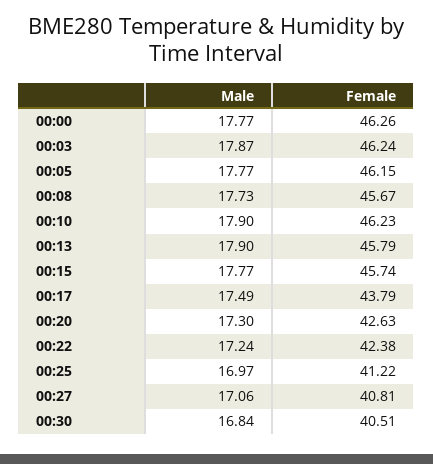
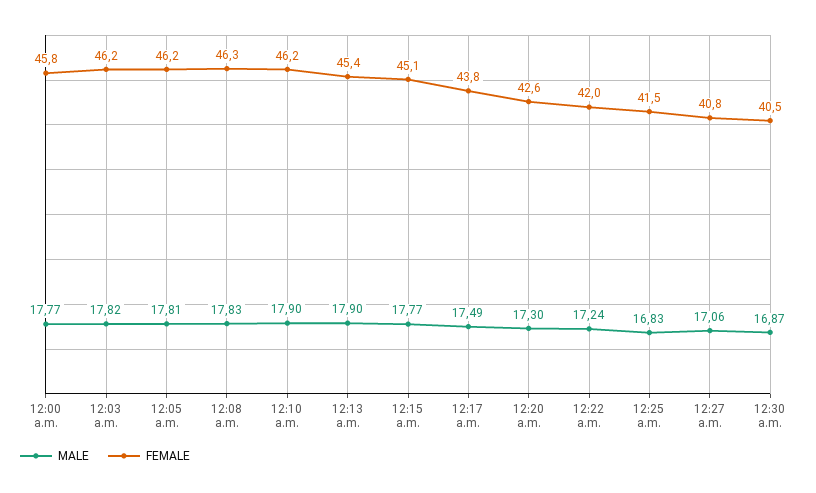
  {
    "Male": {
      "00:00": 17.77,
-     "00:03": 17.87,
+     "00:03": 17.82,
-     "00:05": 17.77,
+     "00:05": 17.81,
-     "00:08": 17.73,
+     "00:08": 17.83,
      "00:10": 17.9,
      "00:13": 17.9,
      "00:15": 17.77,
      "00:17": 17.49,
      "00:20": 17.3,
      "00:22": 17.24,
-     "00:25": 16.97,
+     "00:25": 16.83,
      "00:27": 17.06,
-     "00:30": 16.84
+     "00:30": 16.87
    },
    "Female": {
-     "00:00": 46.26,
+     "00:00": 45.8,
      "00:03": 46.24,
      "00:05": 46.15,
-     "00:08": 45.67,
+     "00:08": 46.3,
      "00:10": 46.23,
-     "00:13": 45.79,
+     "00:13": 45.4,
-     "00:15": 45.74,
+     "00:15": 45.1,
      "00:17": 43.79,
      "00:20": 42.63,
-     "00:22": 42.38,
+     "00:22": 42,
-     "00:25": 41.22,
+     "00:25": 41.5,
      "00:27": 40.81,
      "00:30": 40.51
    }
  }

